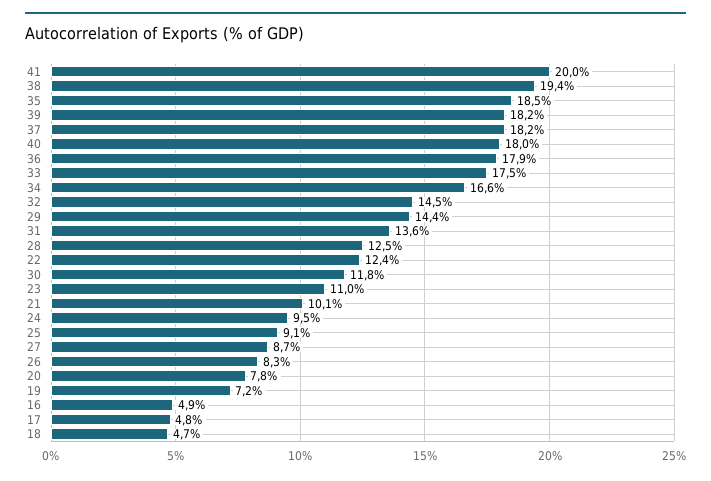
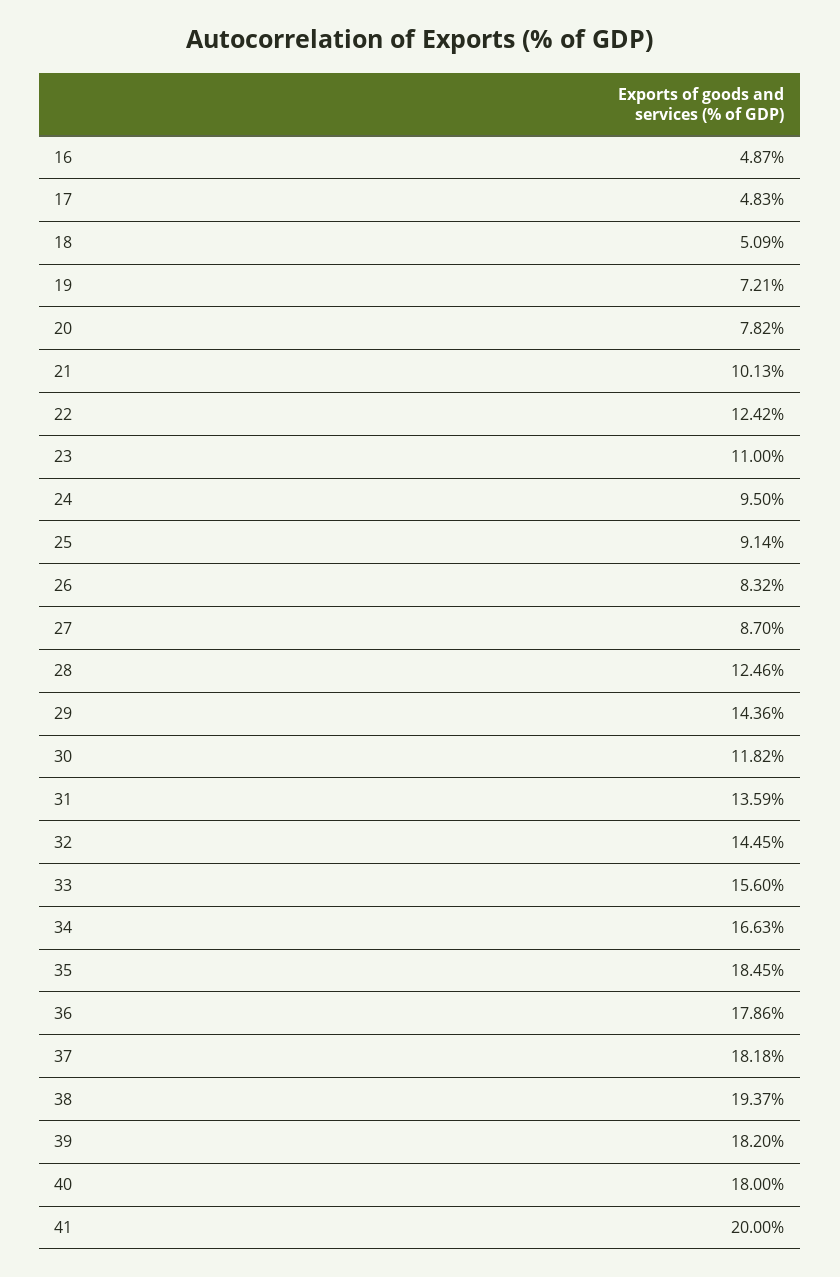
  {
    "41": 20,
    "38": 19.37,
    "35": 18.45,
    "39": 18.2,
    "37": 18.18,
    "40": 18,
    "36": 17.86,
-   "33": 17.5,
+   "33": 15.6,
    "34": 16.63,
    "32": 14.45,
    "29": 14.36,
    "31": 13.59,
    "28": 12.46,
    "22": 12.42,
    "30": 11.82,
    "23": 11,
    "21": 10.13,
    "24": 9.5,
    "25": 9.14,
    "27": 8.7,
    "26": 8.32,
    "20": 7.82,
    "19": 7.21,
    "16": 4.87,
    "17": 4.83,
-   "18": 4.7
+   "18": 5.09
  }

